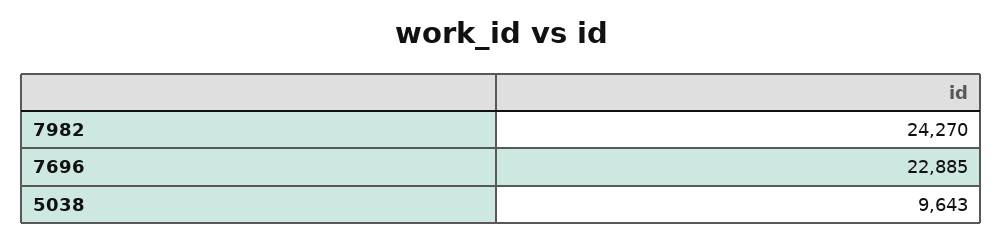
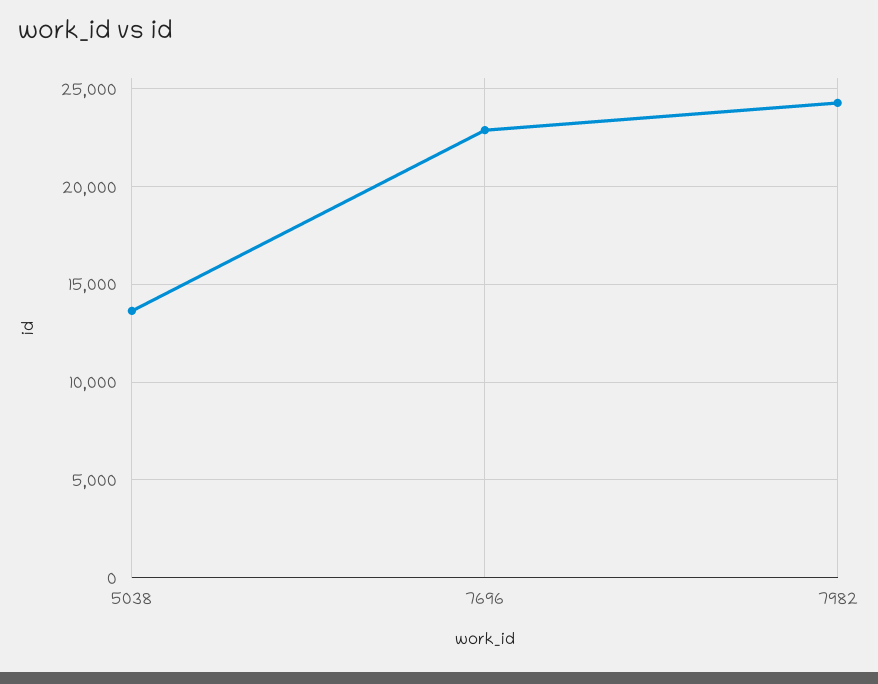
  {
    "7982": 24270,
    "7696": 22885,
-   "5038": 9643
+   "5038": 13500
  }

